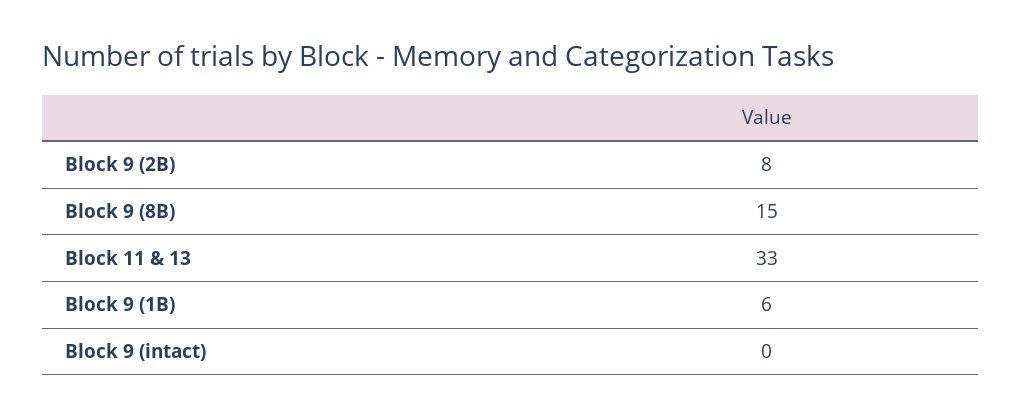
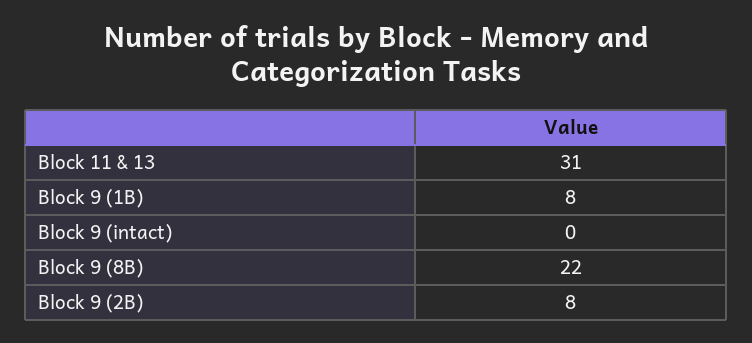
  {
    "Block 9 (2B)": 8,
-   "Block 9 (8B)": 15,
+   "Block 9 (8B)": 22,
-   "Block 11 & 13": 33,
+   "Block 11 & 13": 31,
-   "Block 9 (1B)": 6,
+   "Block 9 (1B)": 8,
    "Block 9 (intact)": 0
  }

